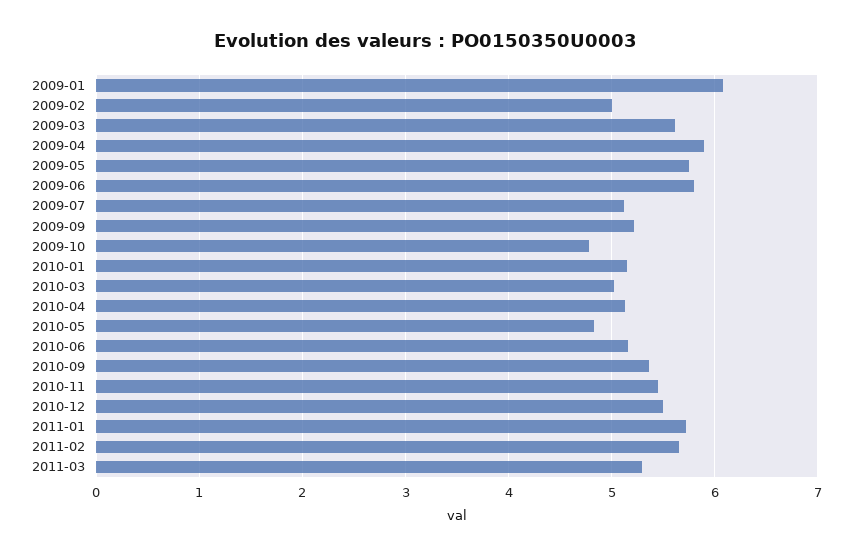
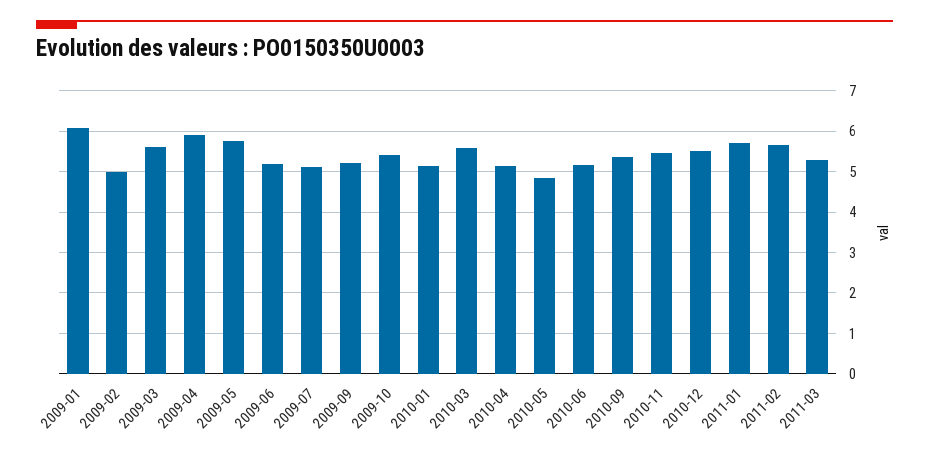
  {
    "2009-01": 6.1,
    "2009-02": 5,
    "2009-03": 5.6,
    "2009-04": 5.9,
    "2009-05": 5.8,
-   "2009-06": 5.8,
+   "2009-06": 5.2,
    "2009-07": 5.1,
    "2009-09": 5.2,
-   "2009-10": 4.8,
+   "2009-10": 5.4,
    "2010-01": 5.2,
-   "2010-03": 5,
+   "2010-03": 5.6,
    "2010-04": 5.1,
    "2010-05": 4.8,
    "2010-06": 5.2,
    "2010-09": 5.4,
    "2010-11": 5.5,
    "2010-12": 5.5,
    "2011-01": 5.7,
    "2011-02": 5.7,
    "2011-03": 5.3
  }

